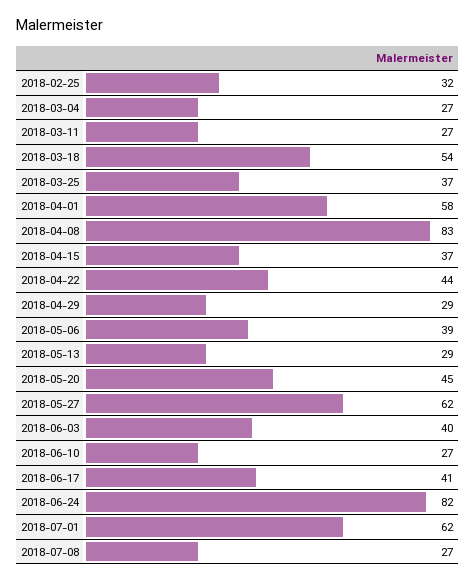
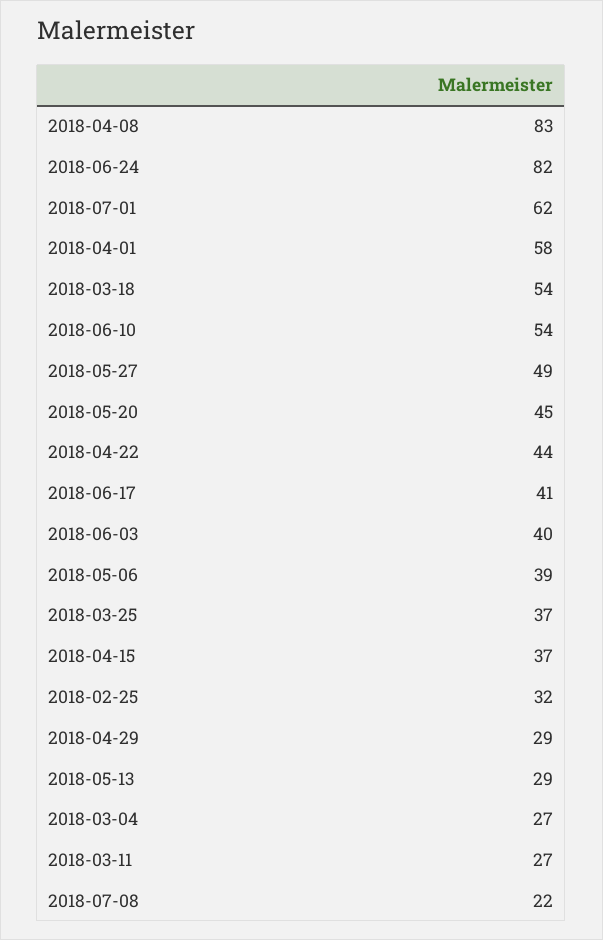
  {
    "2018-02-25": 32,
    "2018-03-04": 27,
    "2018-03-11": 27,
    "2018-03-18": 54,
    "2018-03-25": 37,
    "2018-04-01": 58,
    "2018-04-08": 83,
    "2018-04-15": 37,
    "2018-04-22": 44,
    "2018-04-29": 29,
    "2018-05-06": 39,
    "2018-05-13": 29,
    "2018-05-20": 45,
-   "2018-05-27": 62,
+   "2018-05-27": 49,
    "2018-06-03": 40,
-   "2018-06-10": 27,
+   "2018-06-10": 54,
    "2018-06-17": 41,
    "2018-06-24": 82,
    "2018-07-01": 62,
-   "2018-07-08": 27
+   "2018-07-08": 22
  }

